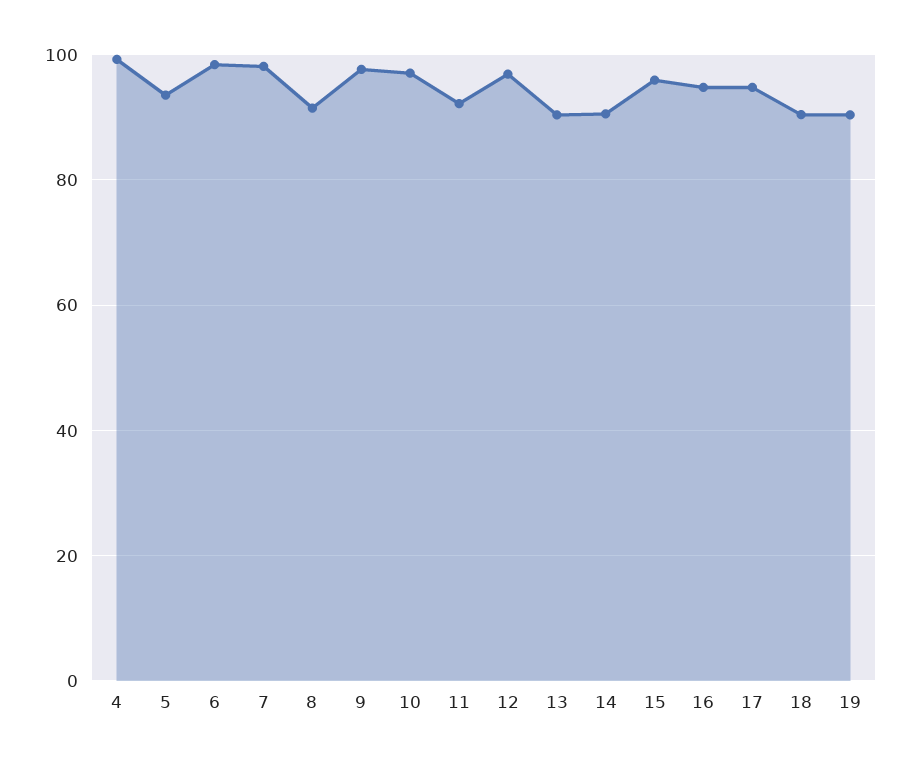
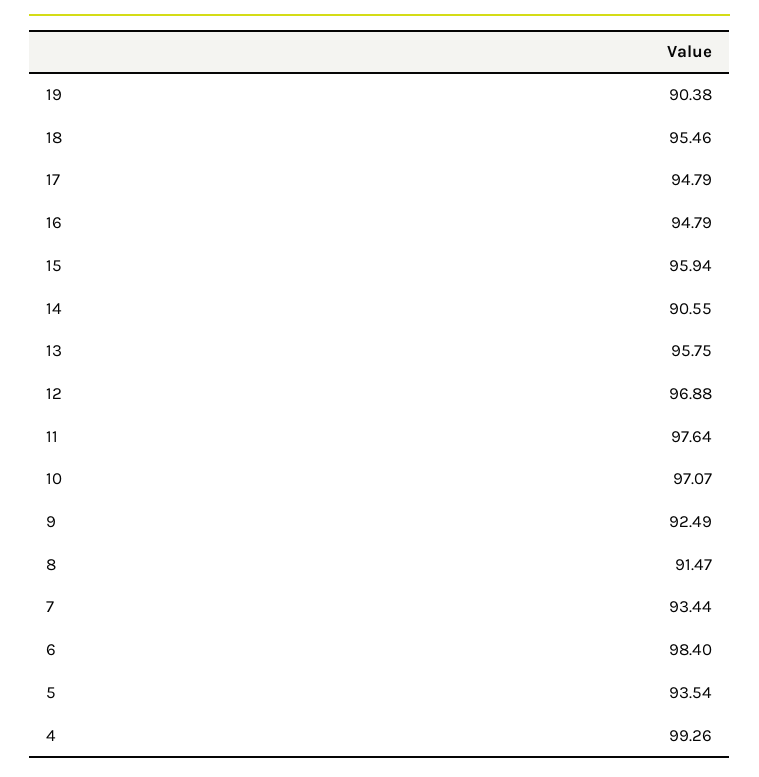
  {
    "4": 99.26,
    "5": 93.54,
    "6": 98.4,
-   "7": 98,
+   "7": 93.44,
    "8": 91.47,
-   "9": 98,
+   "9": 92.49,
    "10": 97.07,
-   "11": 92,
+   "11": 97.64,
    "12": 96.88,
-   "13": 90,
+   "13": 95.75,
    "14": 90.55,
    "15": 95.94,
    "16": 94.79,
    "17": 94.79,
-   "18": 90,
+   "18": 95.46,
    "19": 90.38
  }

